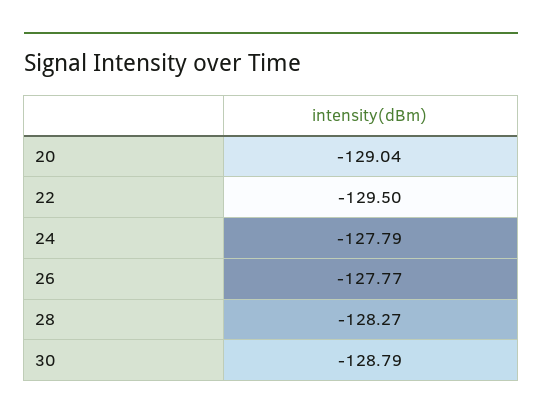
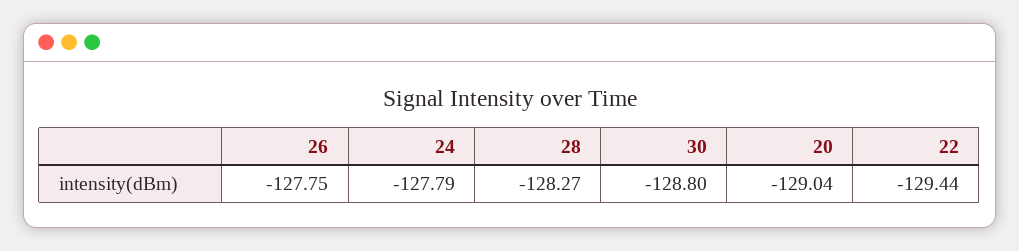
  {
    "20": -129.04,
-   "22": -129.5,
+   "22": -129.44,
    "24": -127.79,
-   "26": -127.77,
+   "26": -127.75,
    "28": -128.27,
-   "30": -128.79
+   "30": -128.8
  }

